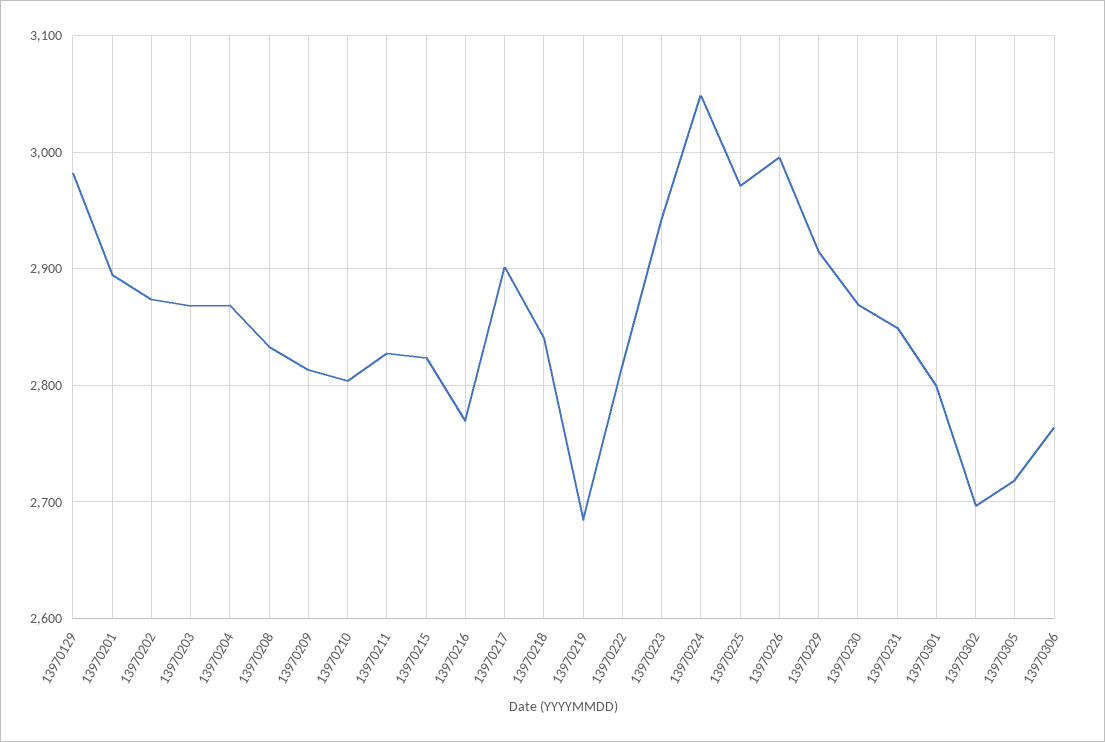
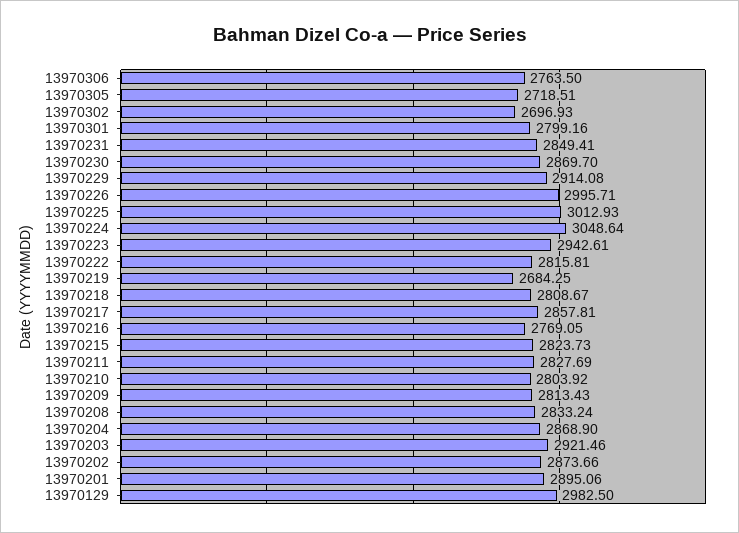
  {
    "13970129": 2982.5,
    "13970201": 2895.06,
    "13970202": 2873.66,
-   "13970203": 2870,
+   "13970203": 2921.46,
    "13970204": 2868.9,
    "13970208": 2833.24,
    "13970209": 2813.43,
    "13970210": 2803.92,
    "13970211": 2827.69,
    "13970215": 2823.73,
    "13970216": 2769.05,
-   "13970217": 2900,
+   "13970217": 2857.81,
-   "13970218": 2840,
+   "13970218": 2808.67,
    "13970219": 2684.25,
    "13970222": 2815.81,
    "13970223": 2942.61,
    "13970224": 3048.64,
-   "13970225": 2970,
+   "13970225": 3012.93,
    "13970226": 2995.71,
    "13970229": 2914.08,
    "13970230": 2869.7,
    "13970231": 2849.41,
    "13970301": 2799.16,
    "13970302": 2696.93,
    "13970305": 2718.51,
    "13970306": 2763.5
  }

